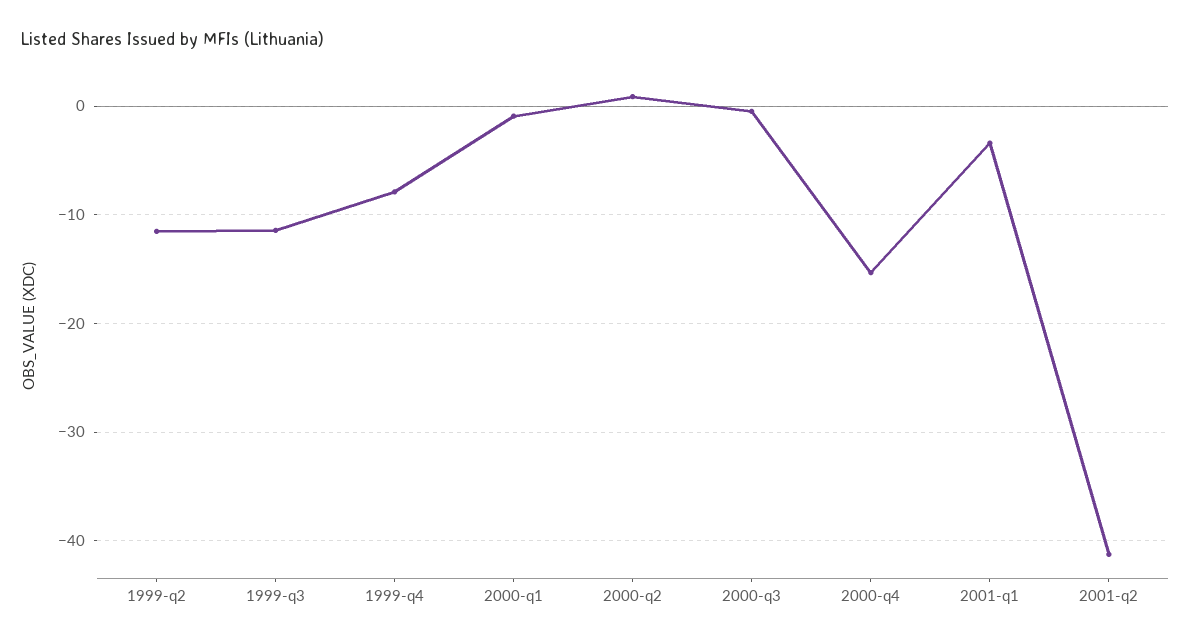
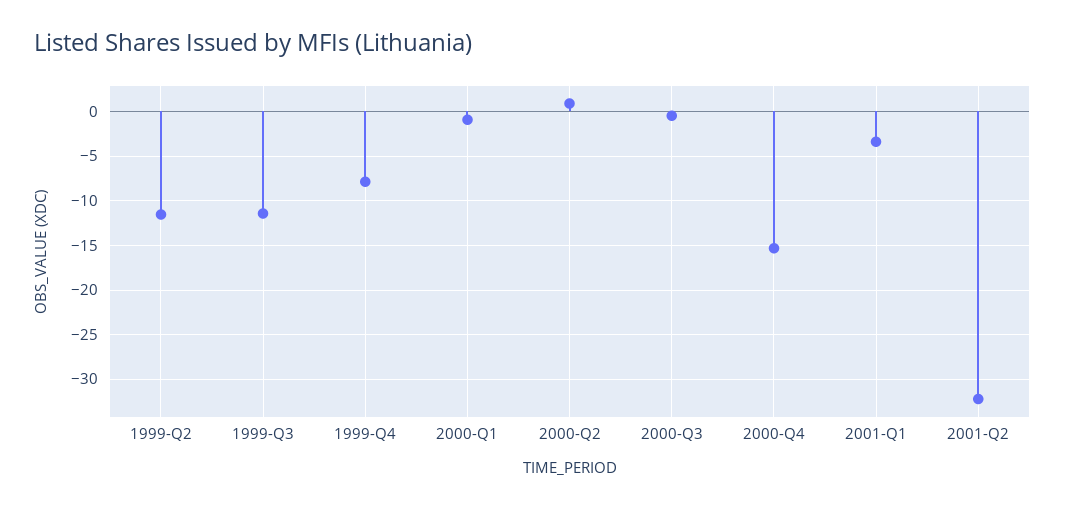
  {
    "1999-q2": -12,
    "1999-q3": -11,
    "1999-q4": -8,
    "2000-q1": -1,
    "2000-q2": 1,
    "2000-q3": 0,
    "2000-q4": -15,
    "2001-q1": -3,
-   "2001-q2": -41
+   "2001-q2": -32
  }

